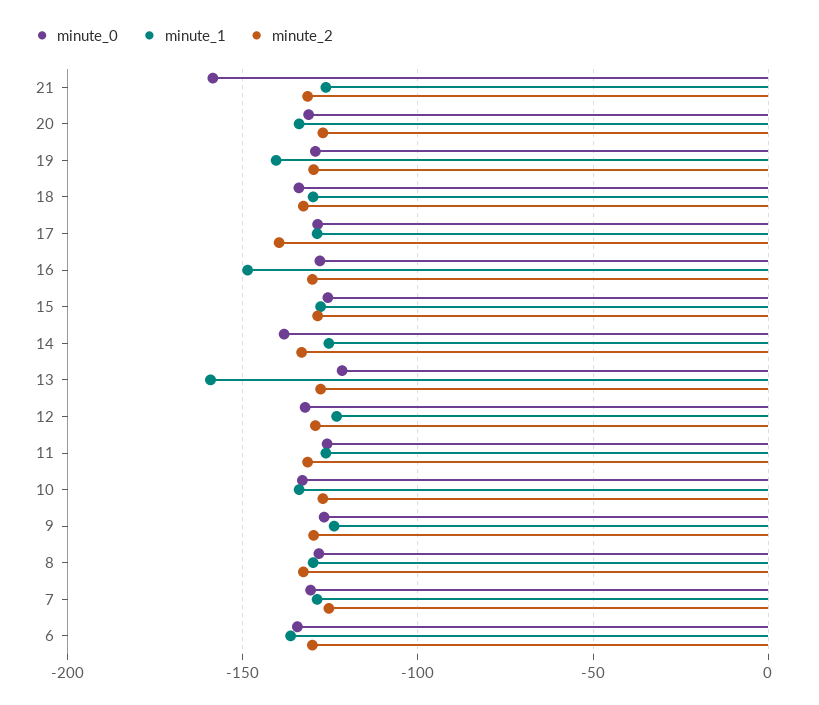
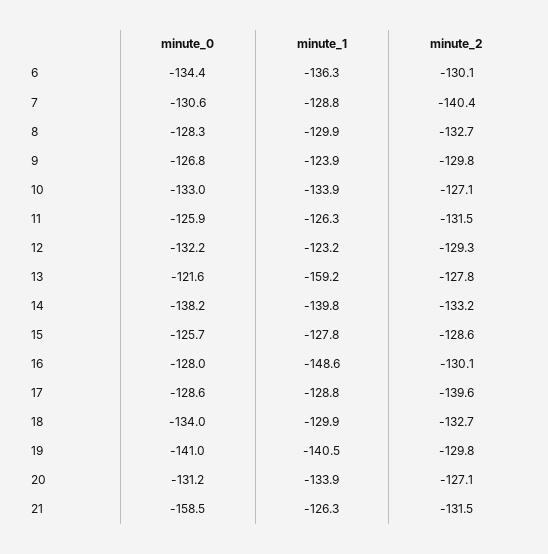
  {
    "minute_0": {
      "21": -158.5,
      "20": -131.2,
-     "19": -130,
+     "19": -141,
      "18": -134,
      "17": -128.6,
      "16": -128,
      "15": -125.7,
      "14": -138.2,
      "13": -121.6,
      "12": -132.2,
      "11": -125.9,
      "10": -133,
      "9": -126.8,
      "8": -128.3,
      "7": -130.6,
      "6": -134.4
    },
    "minute_1": {
      "21": -126.3,
      "20": -133.9,
      "19": -140.5,
      "18": -129.9,
      "17": -128.8,
      "16": -148.6,
      "15": -127.8,
-     "14": -125,
+     "14": -139.8,
      "13": -159.2,
      "12": -123.2,
      "11": -126.3,
      "10": -133.9,
      "9": -123.9,
      "8": -129.9,
      "7": -128.8,
      "6": -136.3
    },
    "minute_2": {
      "21": -131.5,
      "20": -127.1,
      "19": -129.8,
      "18": -132.7,
      "17": -139.6,
      "16": -130.1,
      "15": -128.6,
      "14": -133.2,
      "13": -127.8,
      "12": -129.3,
      "11": -131.5,
      "10": -127.1,
      "9": -129.8,
      "8": -132.7,
-     "7": -125,
+     "7": -140.4,
      "6": -130.1
    }
  }

